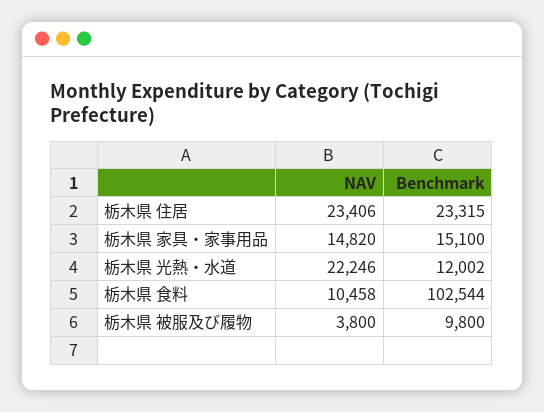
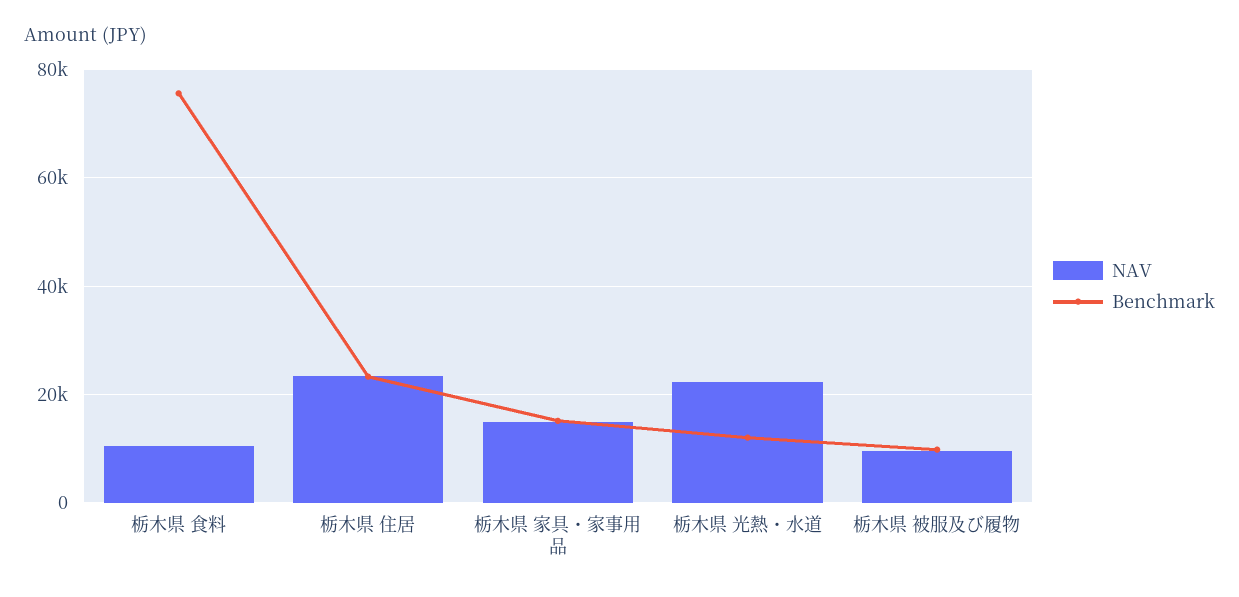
  {
    "NAV": {
      "栃木県 住居": 23406,
      "栃木県 家具・家事用品": 14820,
      "栃木県 光熱・水道": 22246,
      "栃木県 食料": 10458,
-     "栃木県 被服及び履物": 3800
+     "栃木県 被服及び履物": 10000
    },
    "Benchmark": {
      "栃木県 住居": 23315,
      "栃木県 家具・家事用品": 15100,
      "栃木県 光熱・水道": 12002,
-     "栃木県 食料": 102544,
+     "栃木県 食料": 76000,
      "栃木県 被服及び履物": 9800
    }
  }

